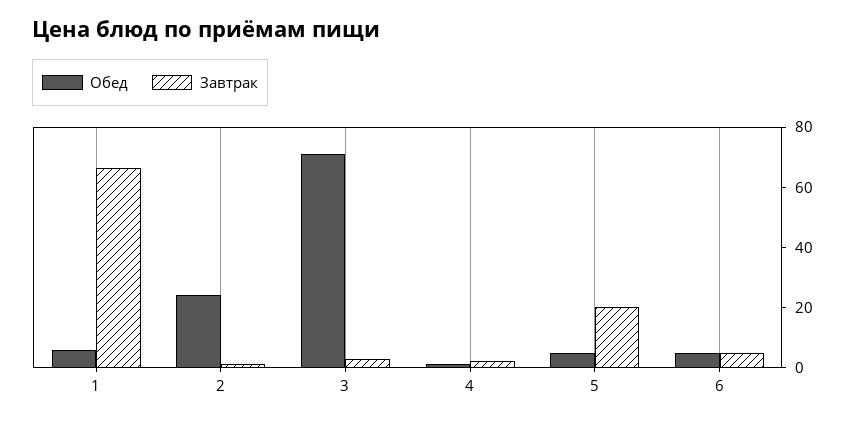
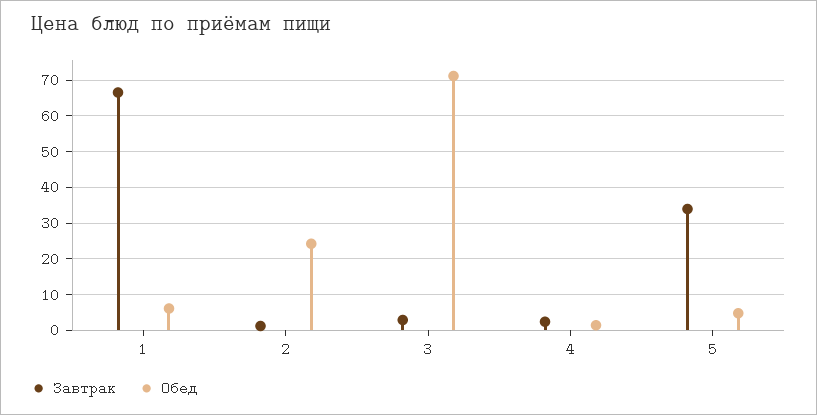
  {
    "Обед": {
      "1": 6,
      "2": 24,
      "3": 72,
      "4": 2,
-     "5": 4,
+     "5": 4
-     "6": 5
    },
    "Завтрак": {
      "1": 66,
      "2": 2,
      "3": 2,
      "4": 2,
-     "5": 20,
+     "5": 34
-     "6": 5
    }
  }

